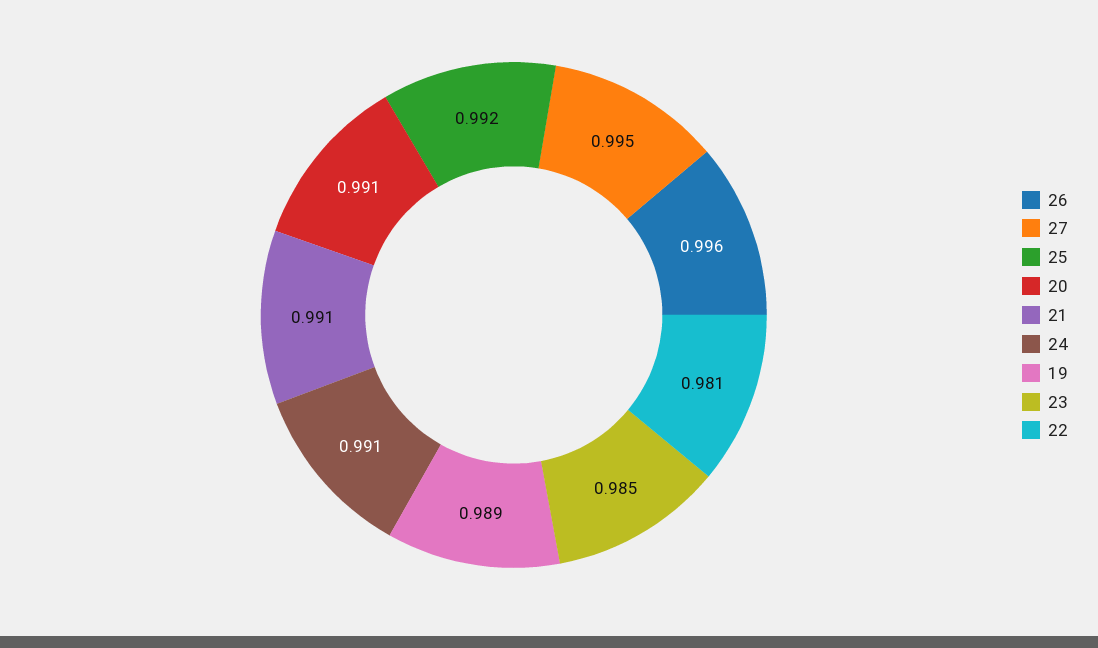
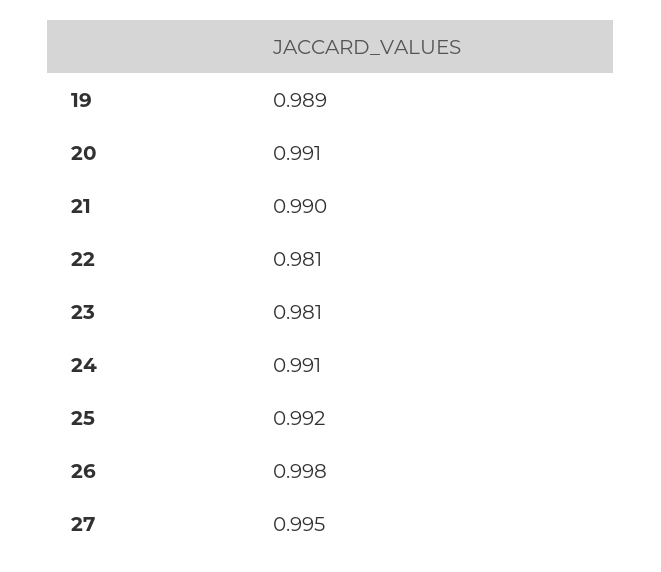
  {
-   "26": 0.996,
+   "26": 0.998,
    "27": 0.995,
    "25": 0.992,
    "20": 0.991,
-   "21": 0.991,
+   "21": 0.99,
    "24": 0.991,
    "19": 0.989,
-   "23": 0.985,
+   "23": 0.981,
    "22": 0.981
  }

